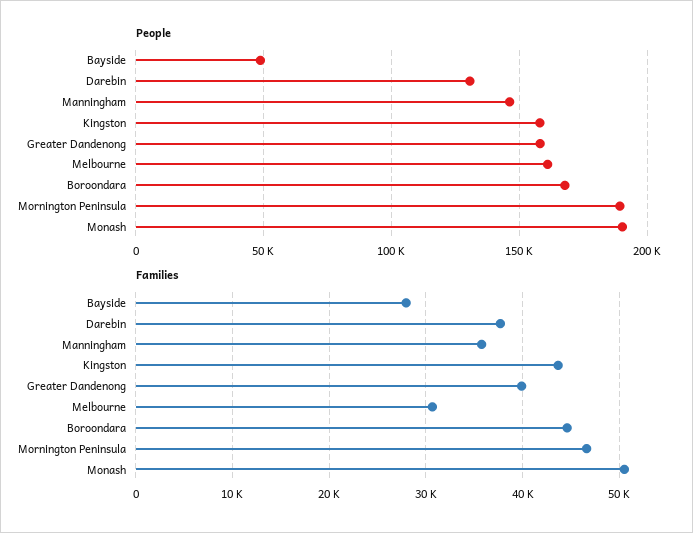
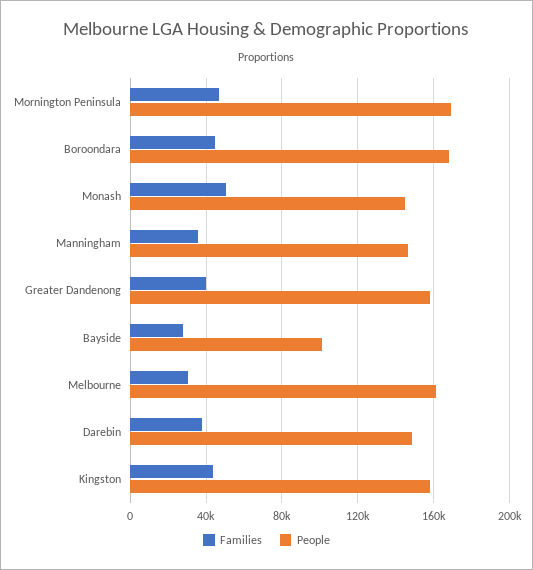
  {
    "People": {
-     "Bayside": 50000,
+     "Bayside": 100000,
-     "Darebin": 130000,
+     "Darebin": 150000,
      "Manningham": 145000,
      "Kingston": 160000,
      "Greater Dandenong": 160000,
      "Melbourne": 160000,
      "Boroondara": 170000,
-     "Mornington Peninsula": 190000,
+     "Mornington Peninsula": 170000,
-     "Monash": 190000
+     "Monash": 145000
    },
    "Families": {
      "Bayside": 28000,
      "Darebin": 38000,
      "Manningham": 36000,
      "Kingston": 44000,
      "Greater Dandenong": 40000,
      "Melbourne": 31000,
      "Boroondara": 45000,
      "Mornington Peninsula": 47000,
      "Monash": 51000
    }
  }

